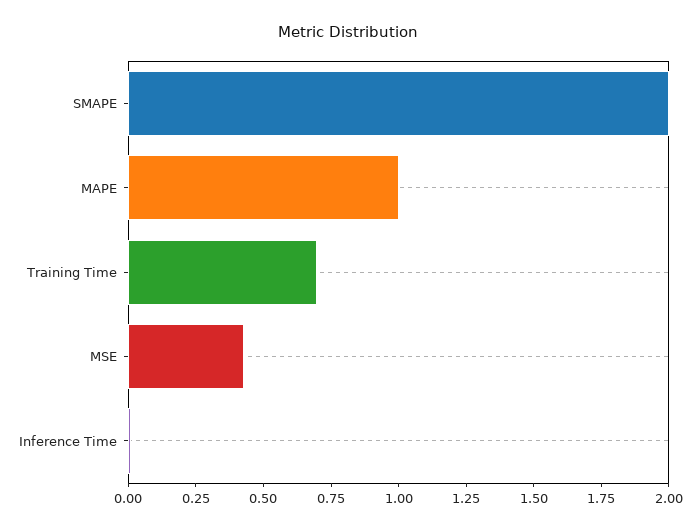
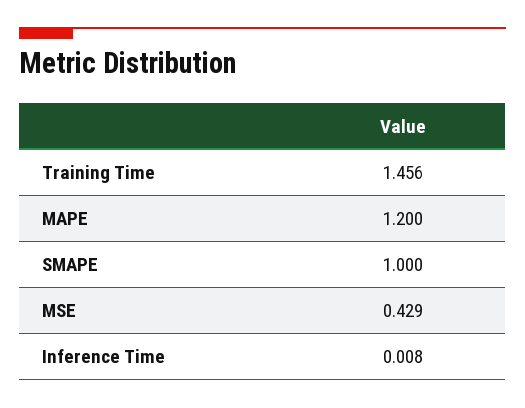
  {
-   "SMAPE": 2,
+   "SMAPE": 1,
-   "MAPE": 1,
+   "MAPE": 1.2,
-   "Training Time": 0.7,
+   "Training Time": 1.456,
    "MSE": 0.429,
    "Inference Time": 0.008
  }

